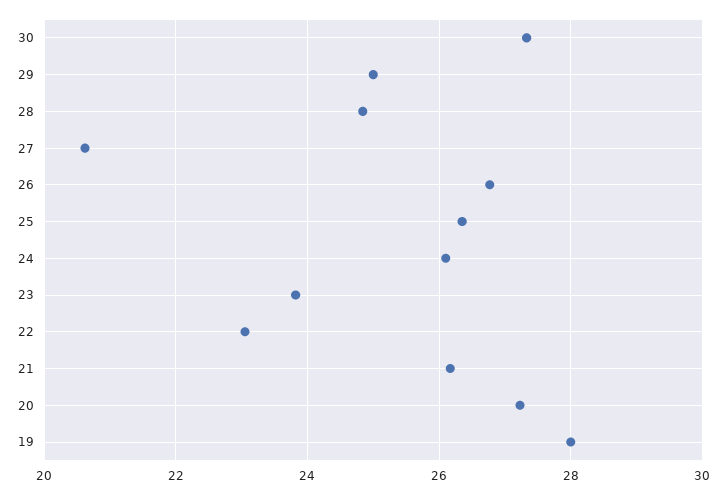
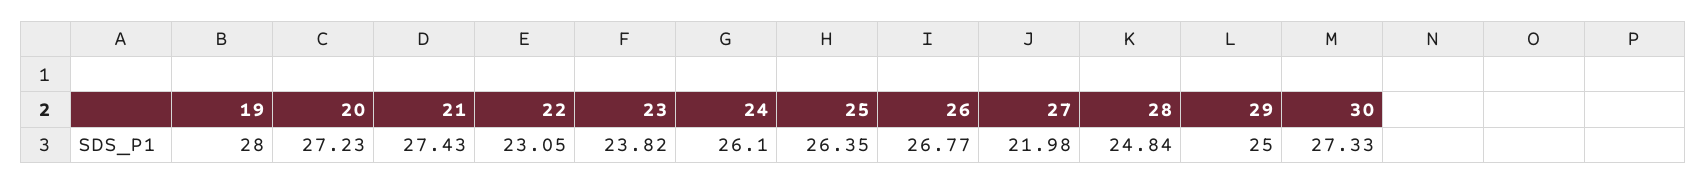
  {
    "30": 27.33,
    "29": 25,
    "28": 24.84,
-   "27": 20.6,
+   "27": 21.98,
    "26": 26.77,
    "25": 26.35,
    "24": 26.1,
    "23": 23.82,
    "22": 23.05,
-   "21": 26.2,
+   "21": 27.43,
    "20": 27.23,
    "19": 28
  }

